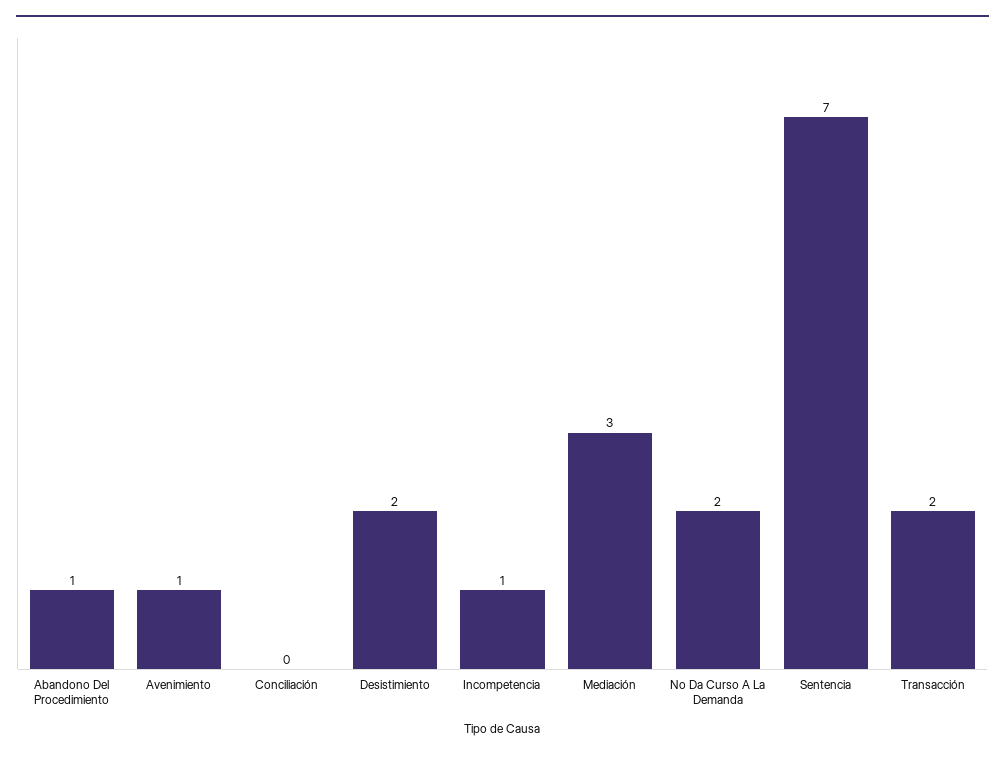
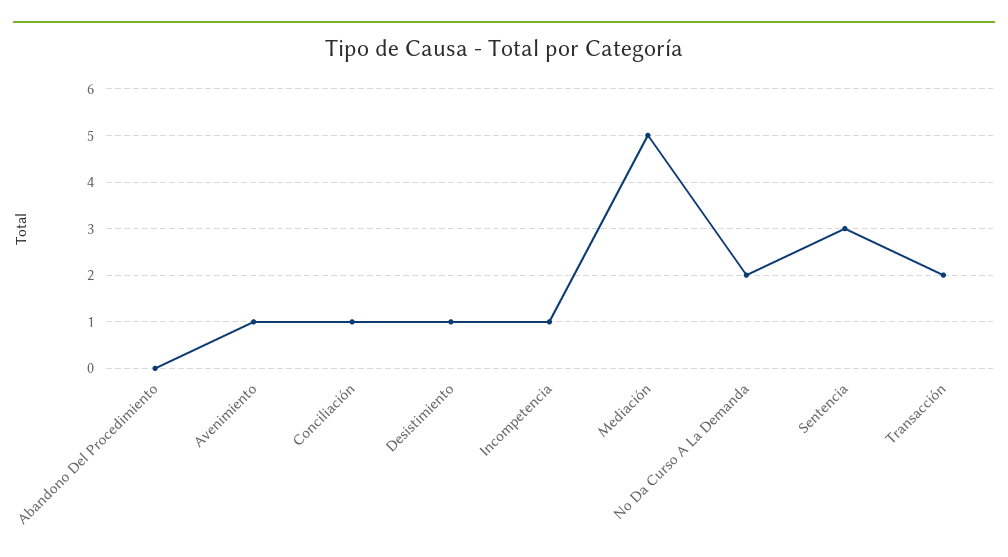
  {
-   "Abandono Del Procedimiento": 1,
+   "Abandono Del Procedimiento": 0,
    "Avenimiento": 1,
-   "Conciliación": 0,
+   "Conciliación": 1,
-   "Desistimiento": 2,
+   "Desistimiento": 1,
    "Incompetencia": 1,
-   "Mediación": 3,
+   "Mediación": 5,
    "No Da Curso A La Demanda": 2,
-   "Sentencia": 7,
+   "Sentencia": 3,
    "Transacción": 2
  }

